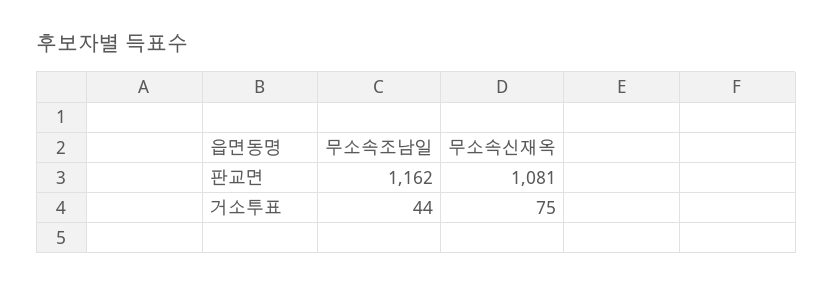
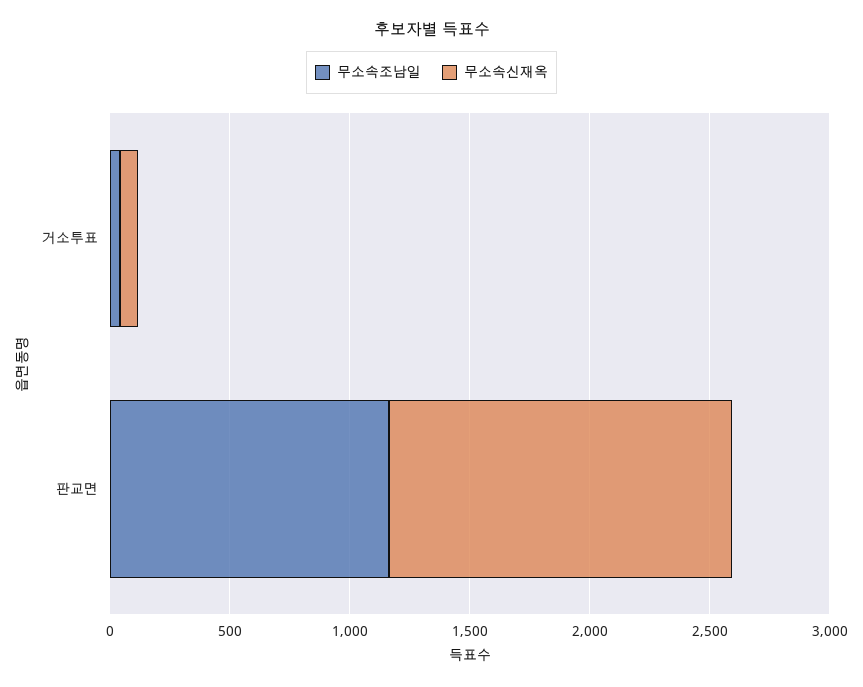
  {
    "무소속조남일": {
      "판교면": 1162,
      "거소투표": 44
    },
    "무소속신재옥": {
-     "판교면": 1081,
+     "판교면": 1400,
      "거소투표": 75
    }
  }

